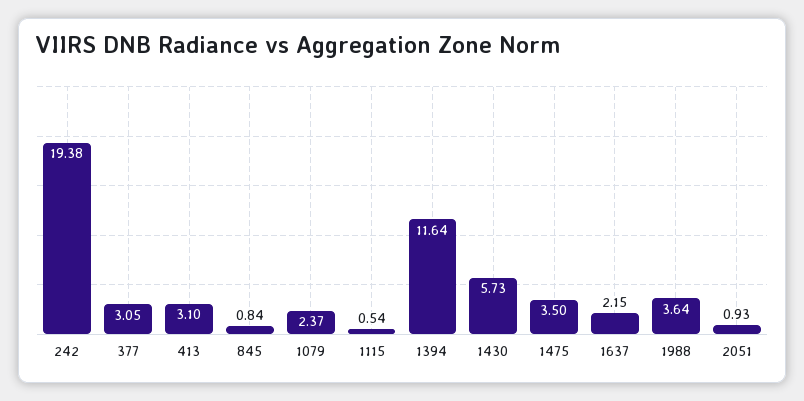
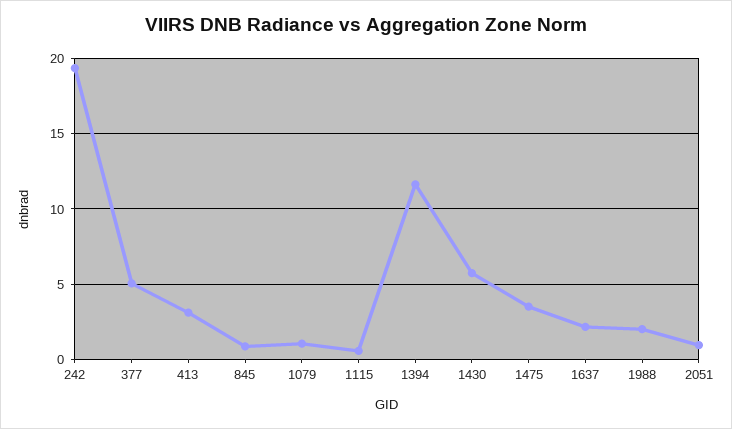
  {
    "242": 19.38,
-   "377": 3.05,
+   "377": 5,
    "413": 3.1,
    "845": 0.84,
-   "1079": 2.37,
+   "1079": 1,
    "1115": 0.54,
    "1394": 11.64,
    "1430": 5.73,
    "1475": 3.5,
    "1637": 2.15,
-   "1988": 3.64,
+   "1988": 2,
    "2051": 0.93
  }

